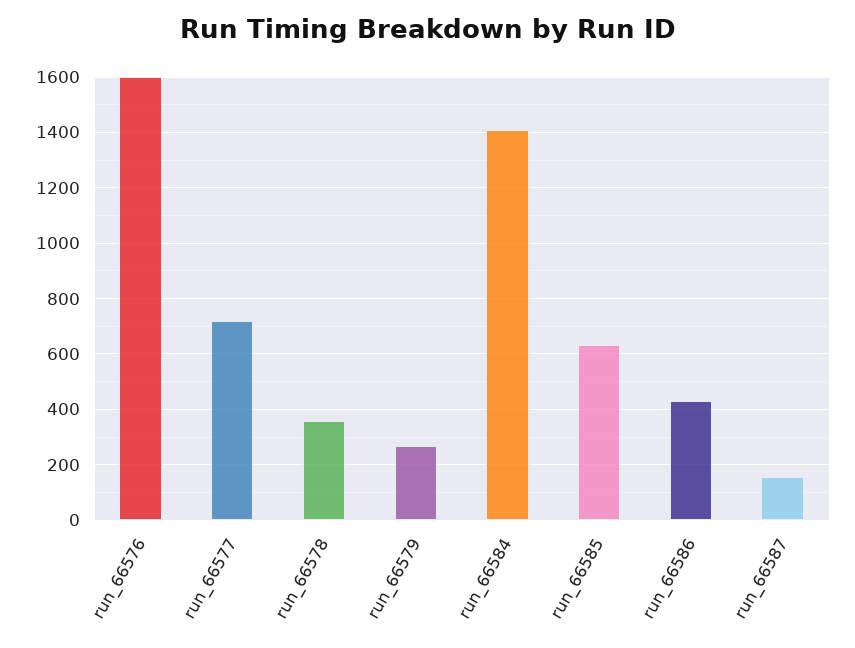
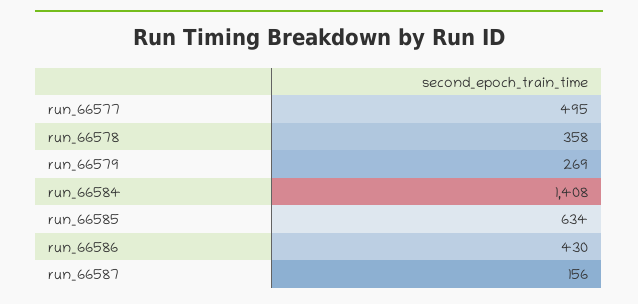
  {
-   "run_66576": 1600,
-   "run_66577": 725,
+   "run_66577": 495,
    "run_66578": 358,
    "run_66579": 269,
    "run_66584": 1408,
    "run_66585": 634,
    "run_66586": 430,
    "run_66587": 156
  }

